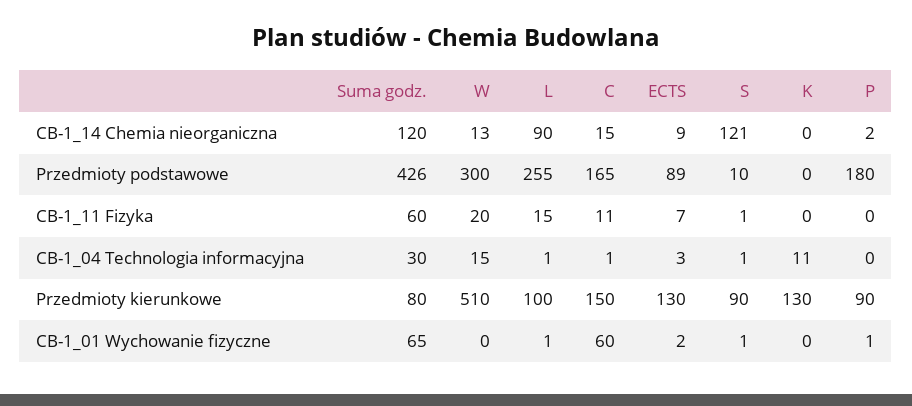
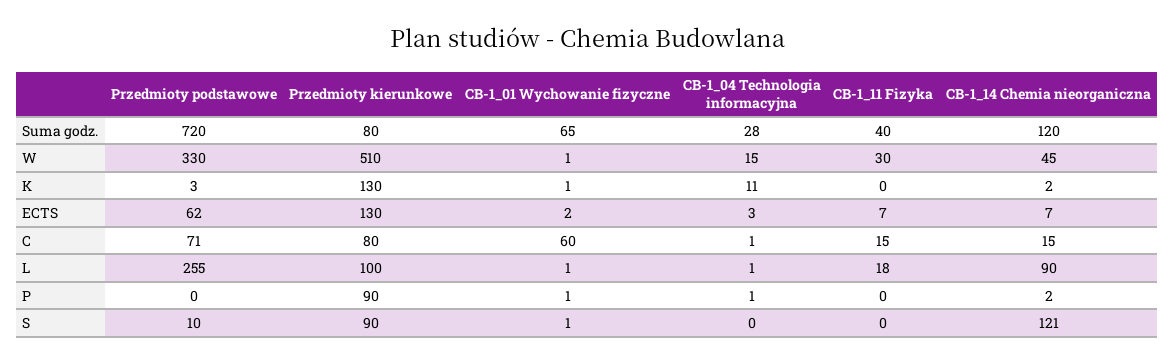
  {
    "Suma godz.": {
      "CB-1_14 Chemia nieorganiczna": 120,
-     "Przedmioty podstawowe": 426,
+     "Przedmioty podstawowe": 720,
-     "CB-1_11 Fizyka": 60,
+     "CB-1_11 Fizyka": 40,
-     "CB-1_04 Technologia informacyjna": 30,
+     "CB-1_04 Technologia informacyjna": 28,
      "Przedmioty kierunkowe": 80,
      "CB-1_01 Wychowanie fizyczne": 65
    },
    "W": {
-     "CB-1_14 Chemia nieorganiczna": 13,
+     "CB-1_14 Chemia nieorganiczna": 45,
-     "Przedmioty podstawowe": 300,
+     "Przedmioty podstawowe": 330,
-     "CB-1_11 Fizyka": 20,
+     "CB-1_11 Fizyka": 30,
      "CB-1_04 Technologia informacyjna": 15,
      "Przedmioty kierunkowe": 510,
-     "CB-1_01 Wychowanie fizyczne": 0
+     "CB-1_01 Wychowanie fizyczne": 1
    },
    "L": {
      "CB-1_14 Chemia nieorganiczna": 90,
      "Przedmioty podstawowe": 255,
-     "CB-1_11 Fizyka": 15,
+     "CB-1_11 Fizyka": 18,
      "CB-1_04 Technologia informacyjna": 1,
      "Przedmioty kierunkowe": 100,
      "CB-1_01 Wychowanie fizyczne": 1
    },
    "C": {
      "CB-1_14 Chemia nieorganiczna": 15,
-     "Przedmioty podstawowe": 165,
+     "Przedmioty podstawowe": 71,
-     "CB-1_11 Fizyka": 11,
+     "CB-1_11 Fizyka": 15,
      "CB-1_04 Technologia informacyjna": 1,
-     "Przedmioty kierunkowe": 150,
+     "Przedmioty kierunkowe": 80,
      "CB-1_01 Wychowanie fizyczne": 60
    },
    "ECTS": {
-     "CB-1_14 Chemia nieorganiczna": 9,
+     "CB-1_14 Chemia nieorganiczna": 7,
-     "Przedmioty podstawowe": 89,
+     "Przedmioty podstawowe": 62,
      "CB-1_11 Fizyka": 7,
      "CB-1_04 Technologia informacyjna": 3,
      "Przedmioty kierunkowe": 130,
      "CB-1_01 Wychowanie fizyczne": 2
    },
    "S": {
      "CB-1_14 Chemia nieorganiczna": 121,
      "Przedmioty podstawowe": 10,
-     "CB-1_11 Fizyka": 1,
+     "CB-1_11 Fizyka": 0,
-     "CB-1_04 Technologia informacyjna": 1,
+     "CB-1_04 Technologia informacyjna": 0,
      "Przedmioty kierunkowe": 90,
      "CB-1_01 Wychowanie fizyczne": 1
    },
    "K": {
-     "CB-1_14 Chemia nieorganiczna": 0,
+     "CB-1_14 Chemia nieorganiczna": 2,
-     "Przedmioty podstawowe": 0,
+     "Przedmioty podstawowe": 3,
      "CB-1_11 Fizyka": 0,
      "CB-1_04 Technologia informacyjna": 11,
      "Przedmioty kierunkowe": 130,
-     "CB-1_01 Wychowanie fizyczne": 0
+     "CB-1_01 Wychowanie fizyczne": 1
    },
    "P": {
      "CB-1_14 Chemia nieorganiczna": 2,
-     "Przedmioty podstawowe": 180,
+     "Przedmioty podstawowe": 0,
      "CB-1_11 Fizyka": 0,
-     "CB-1_04 Technologia informacyjna": 0,
+     "CB-1_04 Technologia informacyjna": 1,
      "Przedmioty kierunkowe": 90,
      "CB-1_01 Wychowanie fizyczne": 1
    }
  }

